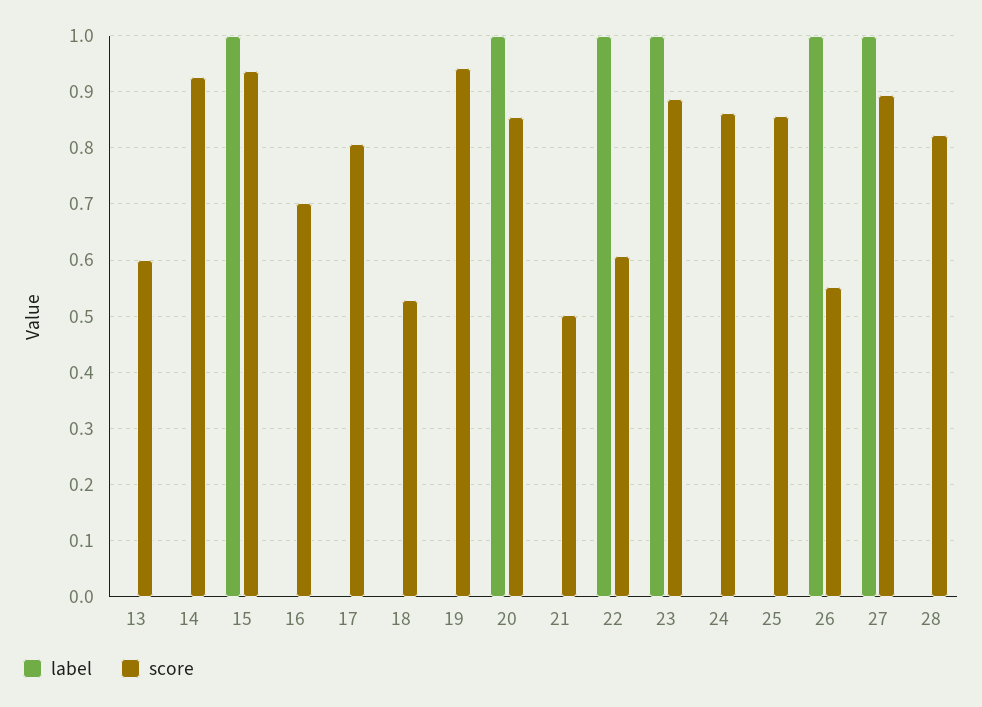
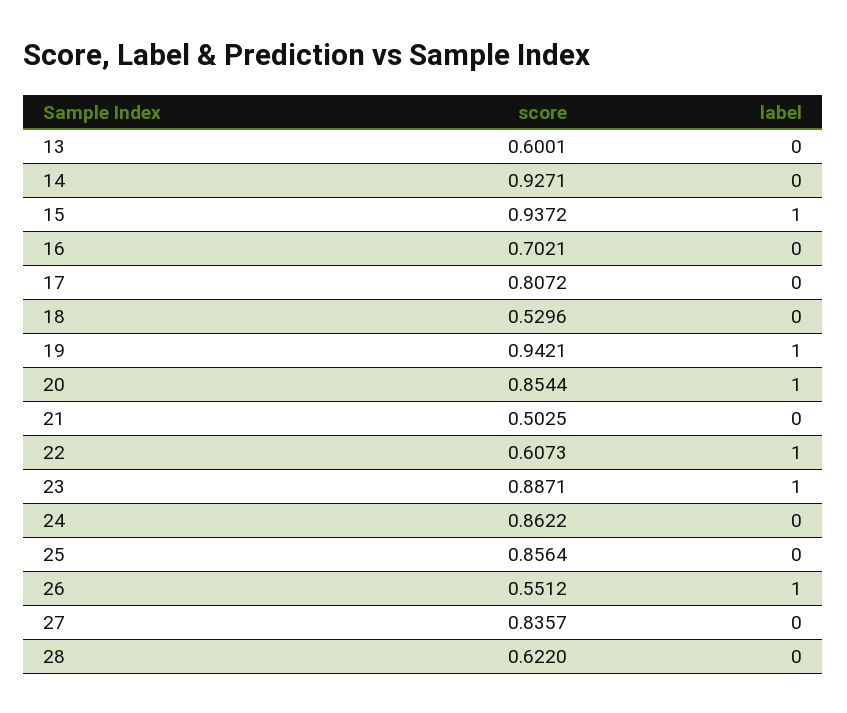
  {
    "label": {
      "13": 0,
      "14": 0,
      "15": 1,
      "16": 0,
      "17": 0,
      "18": 0,
-     "19": 0,
+     "19": 1,
      "20": 1,
      "21": 0,
      "22": 1,
      "23": 1,
      "24": 0,
      "25": 0,
      "26": 1,
-     "27": 1,
+     "27": 0,
      "28": 0
    },
    "score": {
      "13": 0.6001,
      "14": 0.9271,
      "15": 0.9372,
      "16": 0.7021,
      "17": 0.8072,
      "18": 0.5296,
      "19": 0.9421,
      "20": 0.8544,
      "21": 0.5025,
      "22": 0.6073,
      "23": 0.8871,
      "24": 0.8622,
      "25": 0.8564,
      "26": 0.5512,
-     "27": 0.9,
+     "27": 0.8357,
-     "28": 0.82
+     "28": 0.622
    }
  }

